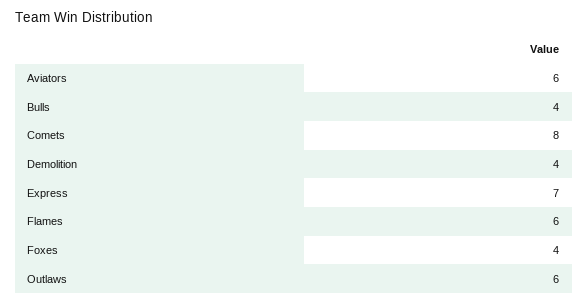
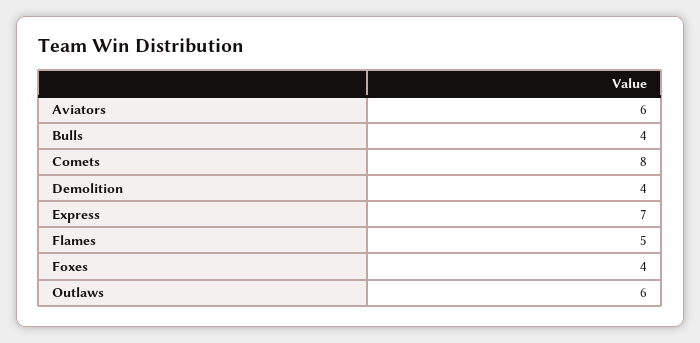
  {
    "Aviators": 6,
    "Bulls": 4,
    "Comets": 8,
    "Demolition": 4,
    "Express": 7,
-   "Flames": 6,
+   "Flames": 5,
    "Foxes": 4,
    "Outlaws": 6
  }

